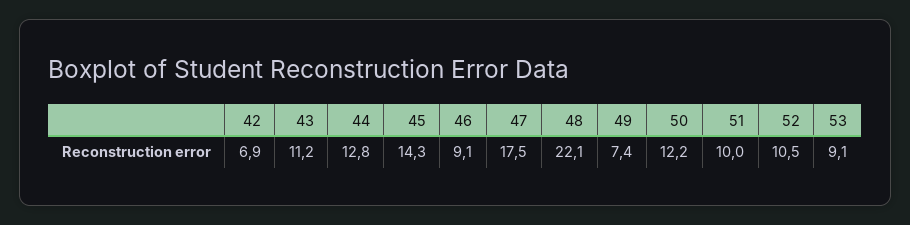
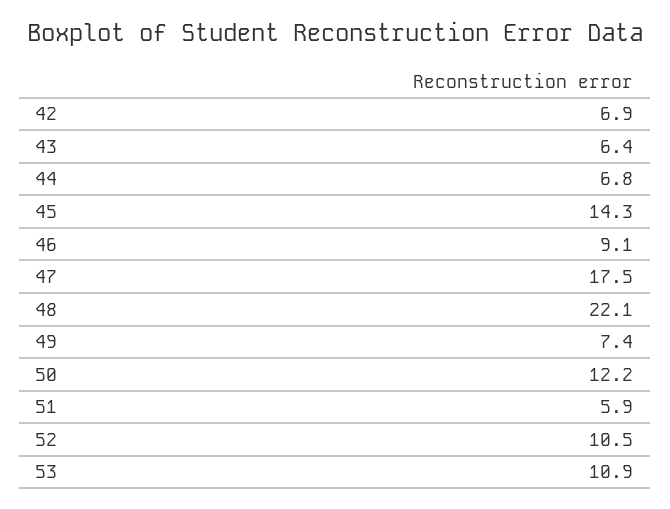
  {
    "42": 6.9,
-   "43": 11.2,
+   "43": 6.4,
-   "44": 12.8,
+   "44": 6.8,
    "45": 14.3,
    "46": 9.1,
    "47": 17.5,
    "48": 22.1,
    "49": 7.4,
    "50": 12.2,
-   "51": 10,
+   "51": 5.9,
    "52": 10.5,
-   "53": 9.1
+   "53": 10.9
  }

